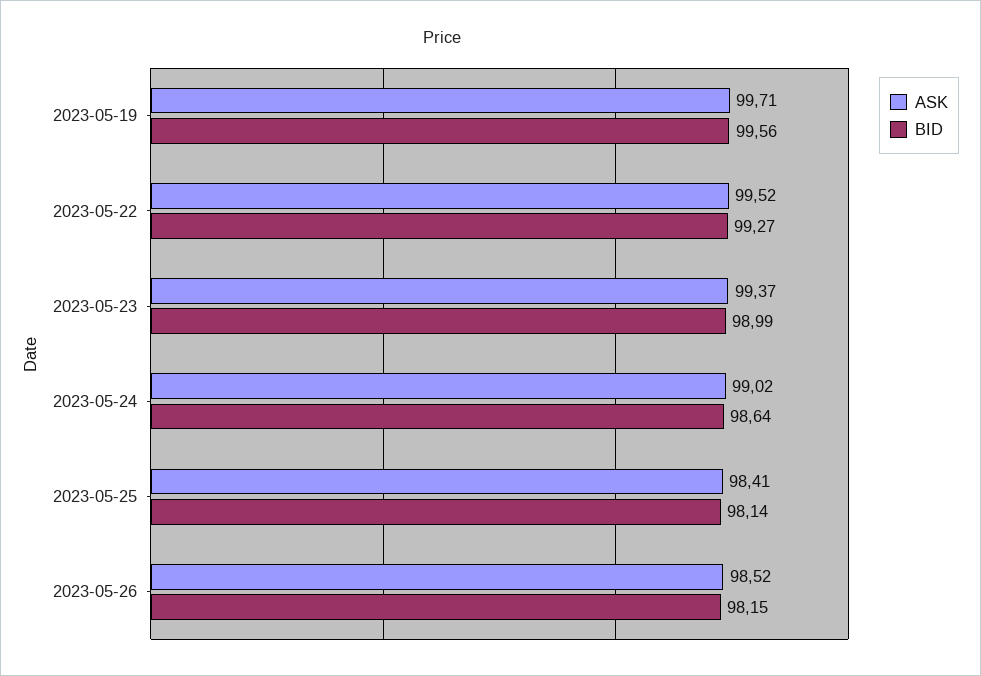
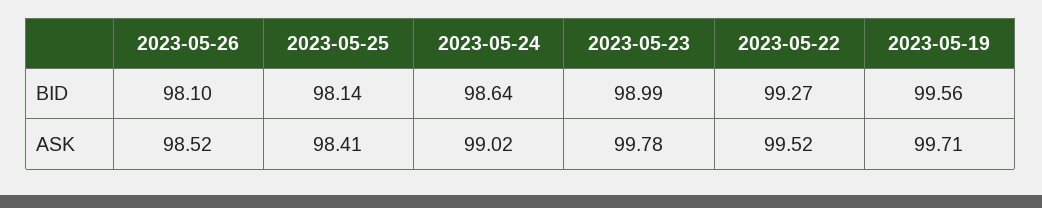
  {
    "ASK": {
      "2023-05-19": 99.71,
      "2023-05-22": 99.52,
-     "2023-05-23": 99.37,
+     "2023-05-23": 99.78,
      "2023-05-24": 99.02,
      "2023-05-25": 98.41,
      "2023-05-26": 98.52
    },
    "BID": {
      "2023-05-19": 99.56,
      "2023-05-22": 99.27,
      "2023-05-23": 98.99,
      "2023-05-24": 98.64,
      "2023-05-25": 98.14,
-     "2023-05-26": 98.15
+     "2023-05-26": 98.1
    }
  }

